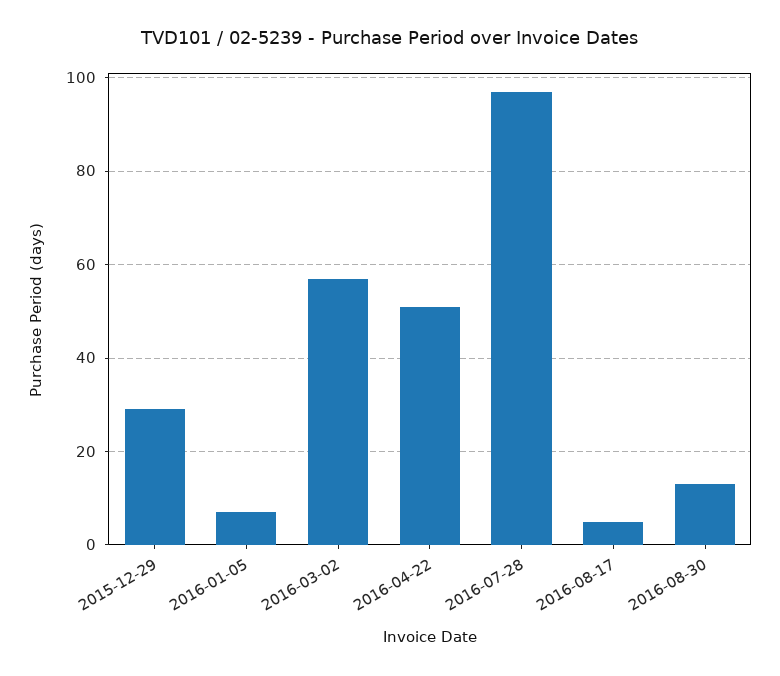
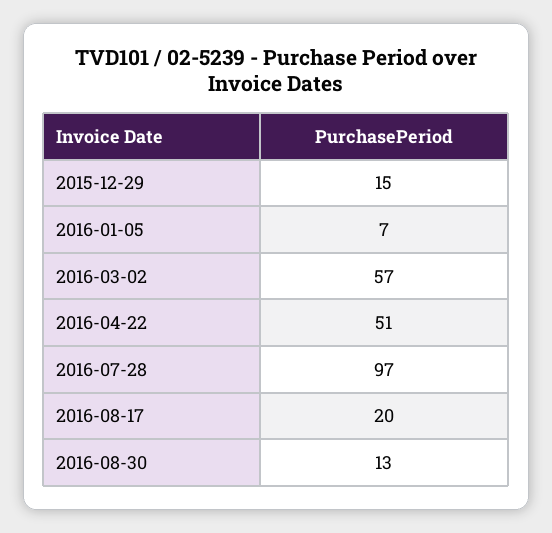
  {
-   "2015-12-29": 30,
+   "2015-12-29": 15,
    "2016-01-05": 7,
    "2016-03-02": 57,
    "2016-04-22": 51,
    "2016-07-28": 97,
-   "2016-08-17": 5,
+   "2016-08-17": 20,
    "2016-08-30": 13
  }

